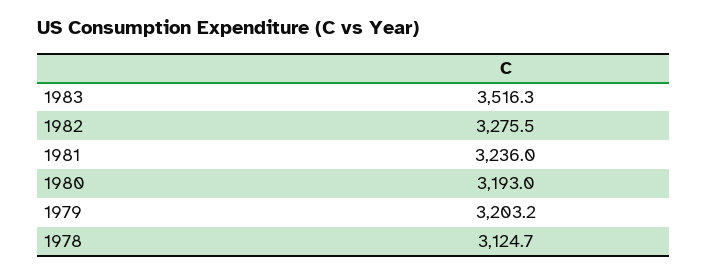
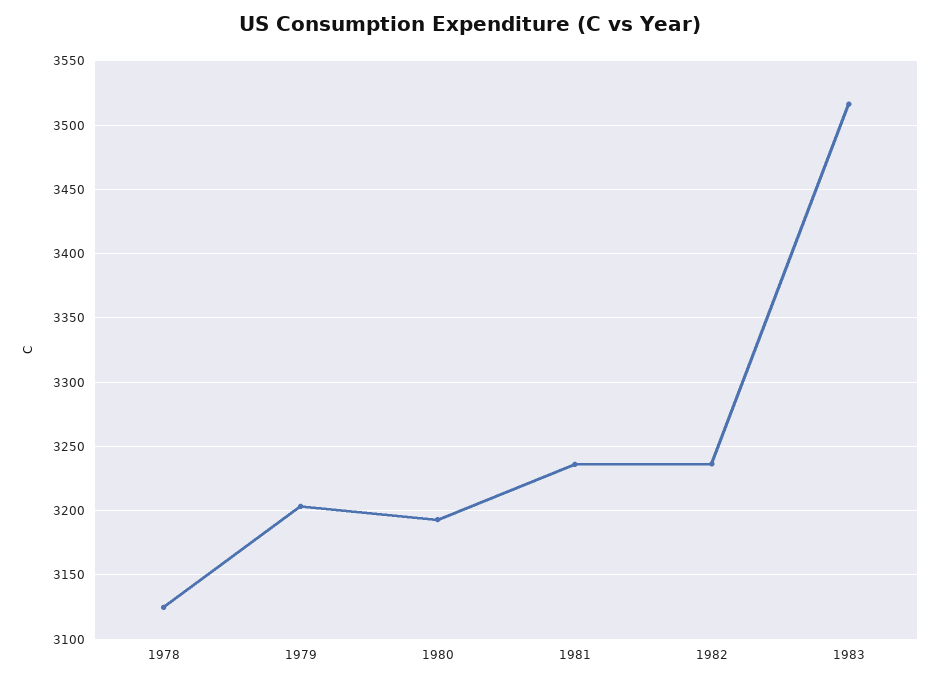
  {
    "1983": 3516.3,
-   "1982": 3275.5,
+   "1982": 3235,
    "1981": 3236,
    "1980": 3193,
    "1979": 3203.2,
    "1978": 3124.7
  }

